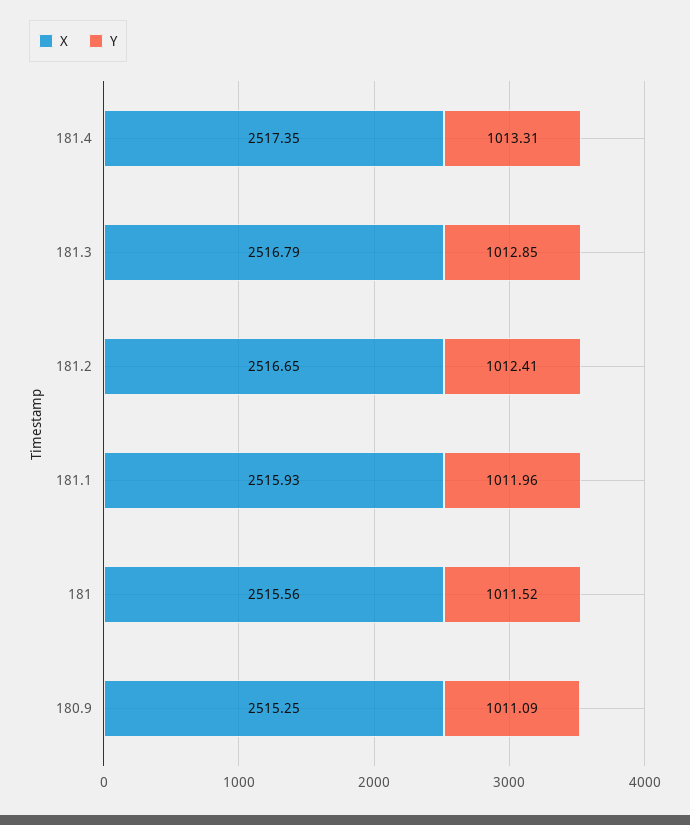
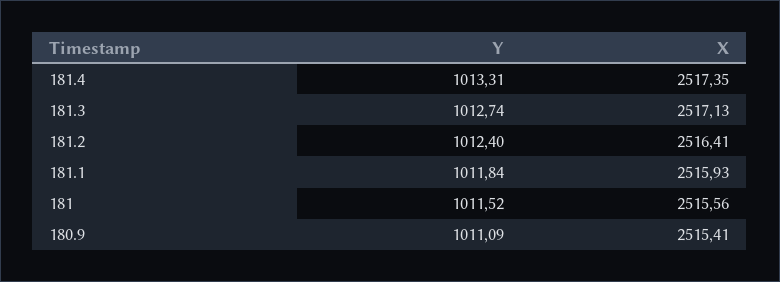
  {
    "X": {
      "181.4": 2517.35,
-     "181.3": 2516.79,
+     "181.3": 2517.13,
-     "181.2": 2516.65,
+     "181.2": 2516.41,
      "181.1": 2515.93,
      "181": 2515.56,
-     "180.9": 2515.25
+     "180.9": 2515.41
    },
    "Y": {
      "181.4": 1013.31,
-     "181.3": 1012.85,
+     "181.3": 1012.74,
-     "181.2": 1012.41,
+     "181.2": 1012.4,
-     "181.1": 1011.96,
+     "181.1": 1011.84,
      "181": 1011.52,
      "180.9": 1011.09
    }
  }

